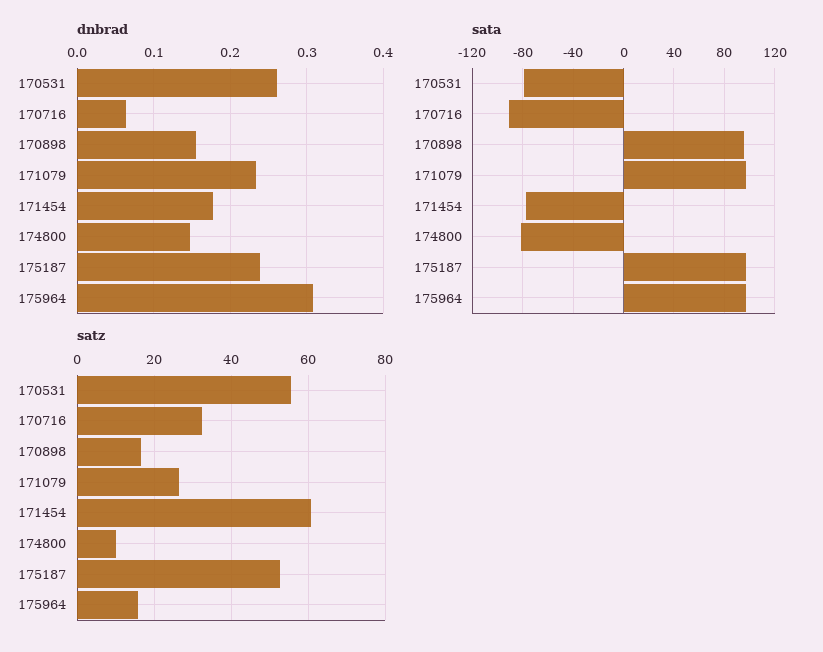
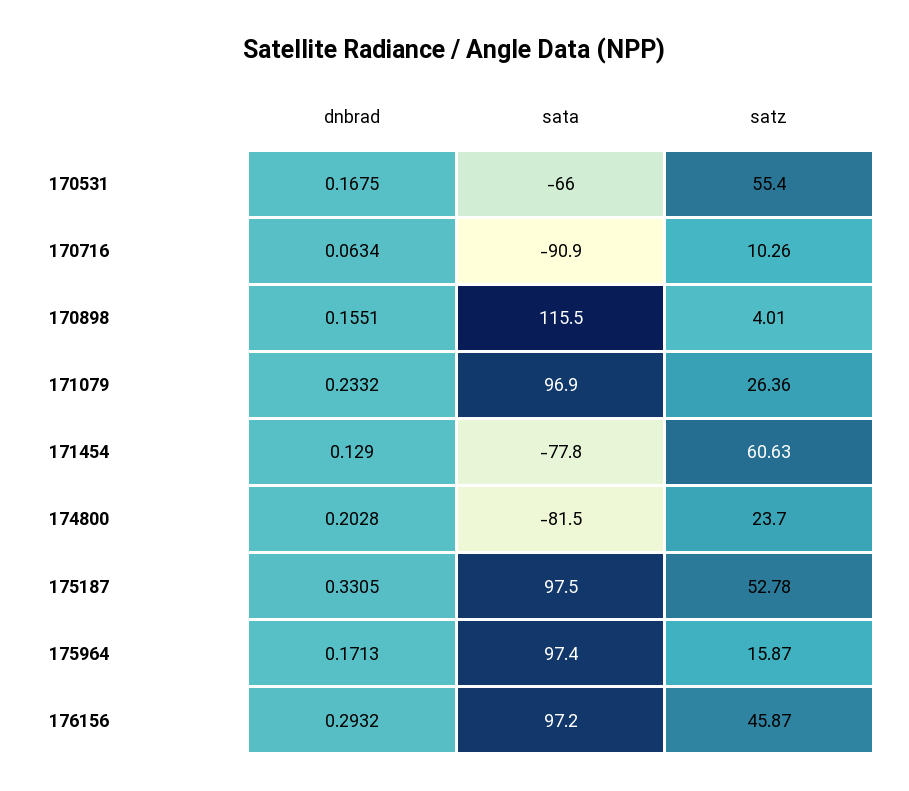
  {
    "dnbrad": {
-     "170531": 0.26,
+     "170531": 0.1675,
      "170716": 0.0634,
      "170898": 0.1551,
      "171079": 0.2332,
-     "171454": 0.18,
+     "171454": 0.129,
-     "174800": 0.15,
+     "174800": 0.2028,
-     "175187": 0.24,
+     "175187": 0.3305,
-     "175964": 0.31
+     "175964": 0.1713,
+     "176156": 0.2932
    },
    "sata": {
-     "170531": -80,
+     "170531": -66,
      "170716": -90.9,
-     "170898": 95,
+     "170898": 115.5,
      "171079": 96.9,
      "171454": -77.8,
      "174800": -81.5,
      "175187": 97.5,
-     "175964": 97.4
+     "175964": 97.4,
+     "176156": 97.2
    },
    "satz": {
      "170531": 55.4,
-     "170716": 32,
+     "170716": 10.26,
-     "170898": 16,
+     "170898": 4.01,
      "171079": 26.36,
      "171454": 60.63,
-     "174800": 10,
+     "174800": 23.7,
      "175187": 52.78,
-     "175964": 15.87
+     "175964": 15.87,
+     "176156": 45.87
    }
  }

